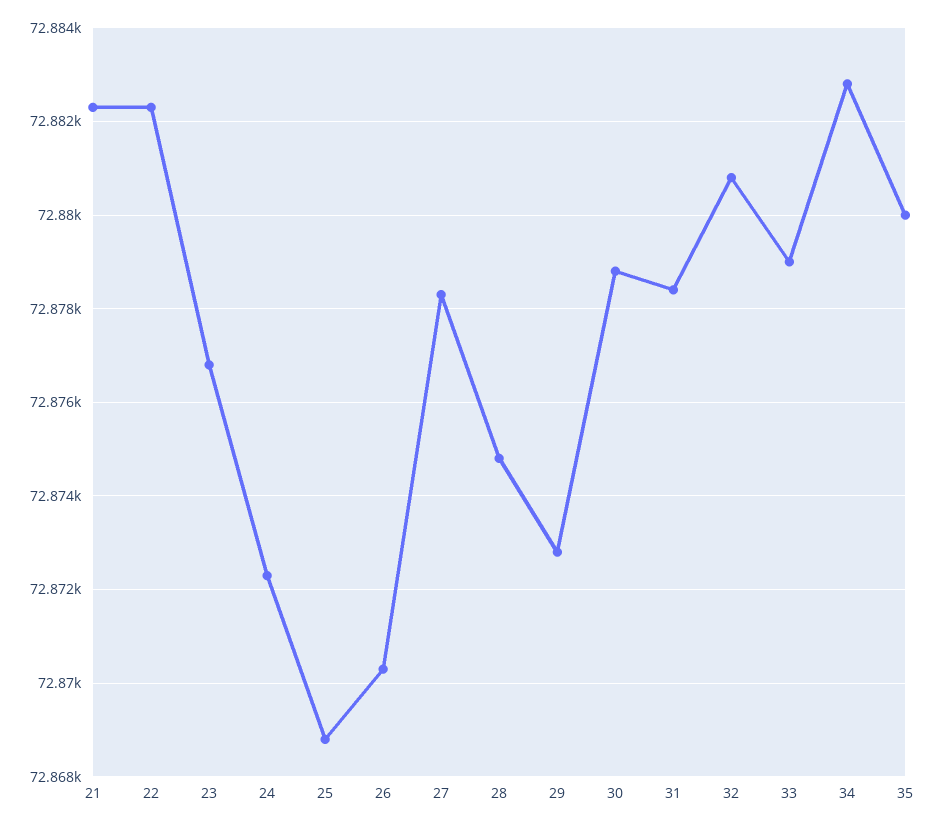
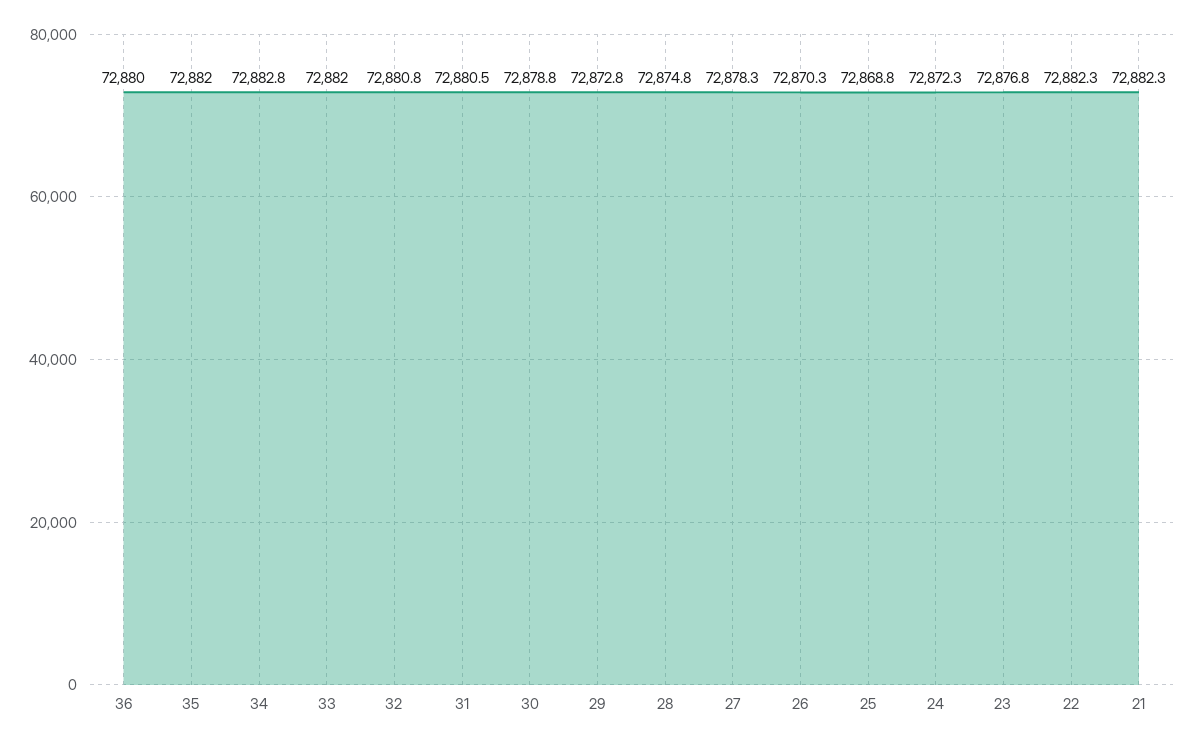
  {
    "21": 72882.3,
    "22": 72882.3,
    "23": 72876.8,
    "24": 72872.3,
    "25": 72868.8,
    "26": 72870.3,
    "27": 72878.3,
    "28": 72874.8,
    "29": 72872.8,
    "30": 72878.8,
-   "31": 72878.5,
+   "31": 72880.5,
    "32": 72880.8,
-   "33": 72879,
+   "33": 72882,
    "34": 72882.8,
-   "35": 72880
+   "35": 72882,
+   "36": 72880
  }

